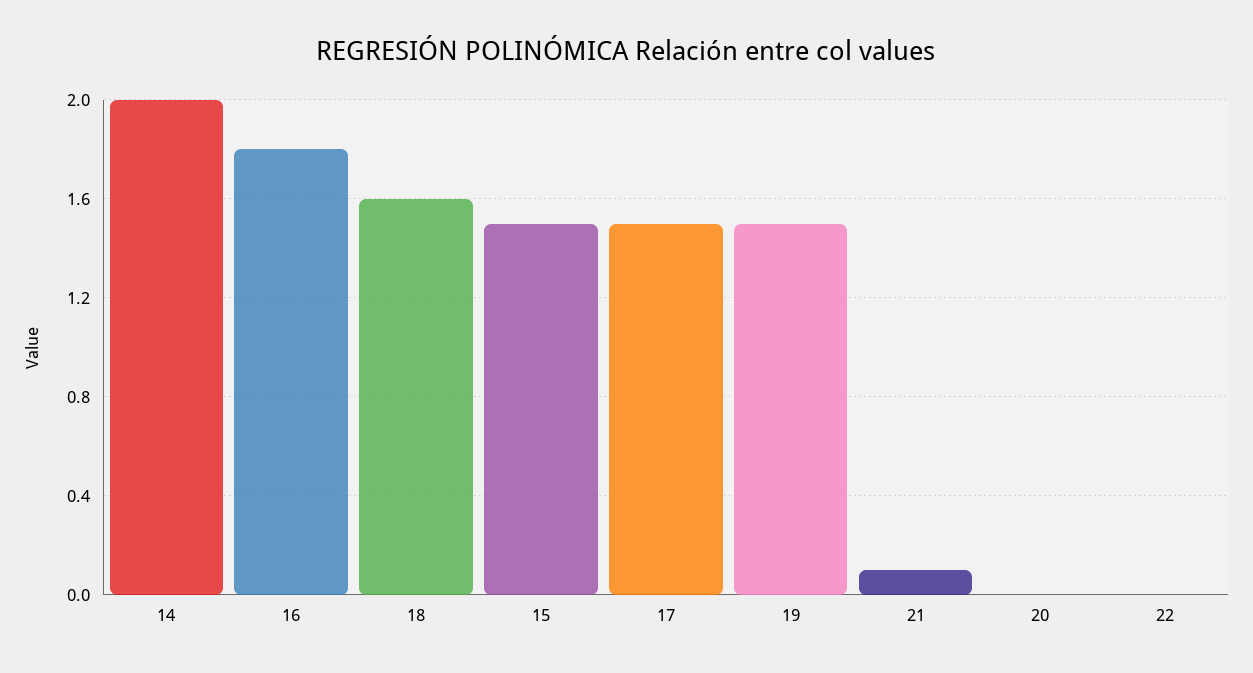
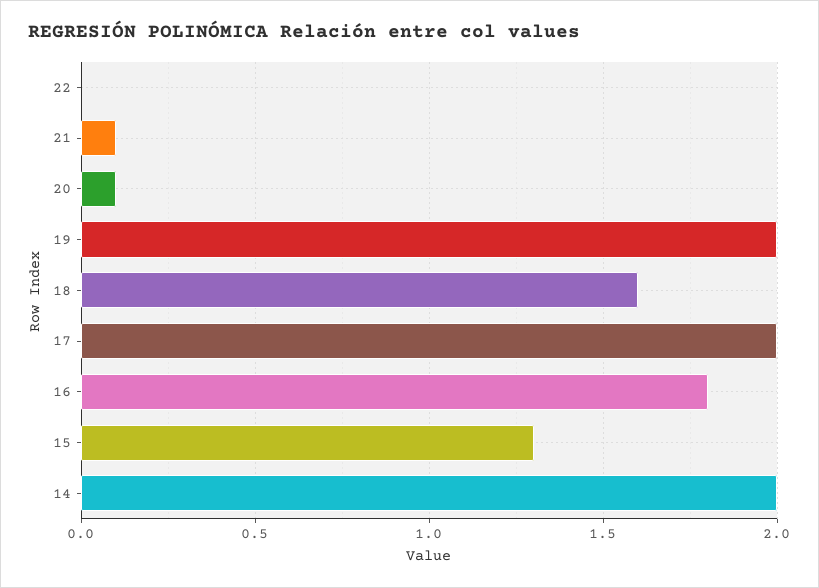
  {
    "14": 2,
    "16": 1.8,
    "18": 1.6,
-   "15": 1.5,
+   "15": 1.3,
-   "17": 1.5,
+   "17": 2,
-   "19": 1.5,
+   "19": 2,
    "21": 0.1,
-   "20": 0,
+   "20": 0.1,
    "22": 0
  }

